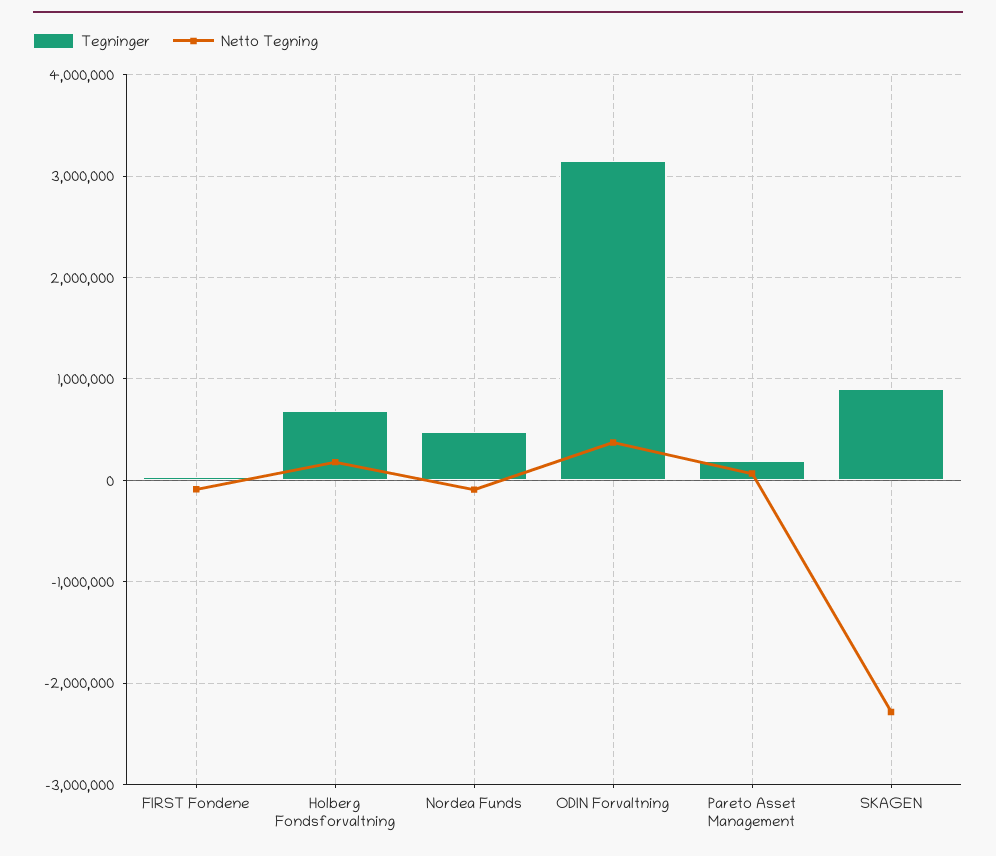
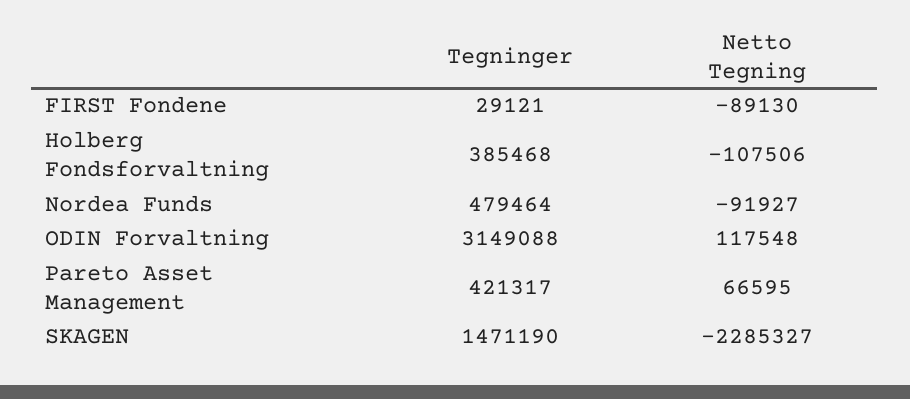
  {
    "Tegninger": {
      "FIRST Fondene": 29121,
-     "Holberg Fondsforvaltning": 700000,
+     "Holberg Fondsforvaltning": 385468,
      "Nordea Funds": 479464,
      "ODIN Forvaltning": 3149088,
-     "Pareto Asset Management": 200000,
+     "Pareto Asset Management": 421317,
-     "SKAGEN": 900000
+     "SKAGEN": 1471190
    },
    "Netto Tegning": {
      "FIRST Fondene": -89130,
-     "Holberg Fondsforvaltning": 200000,
+     "Holberg Fondsforvaltning": -107506,
      "Nordea Funds": -91927,
-     "ODIN Forvaltning": 400000,
+     "ODIN Forvaltning": 117548,
      "Pareto Asset Management": 66595,
      "SKAGEN": -2285327
    }
  }

